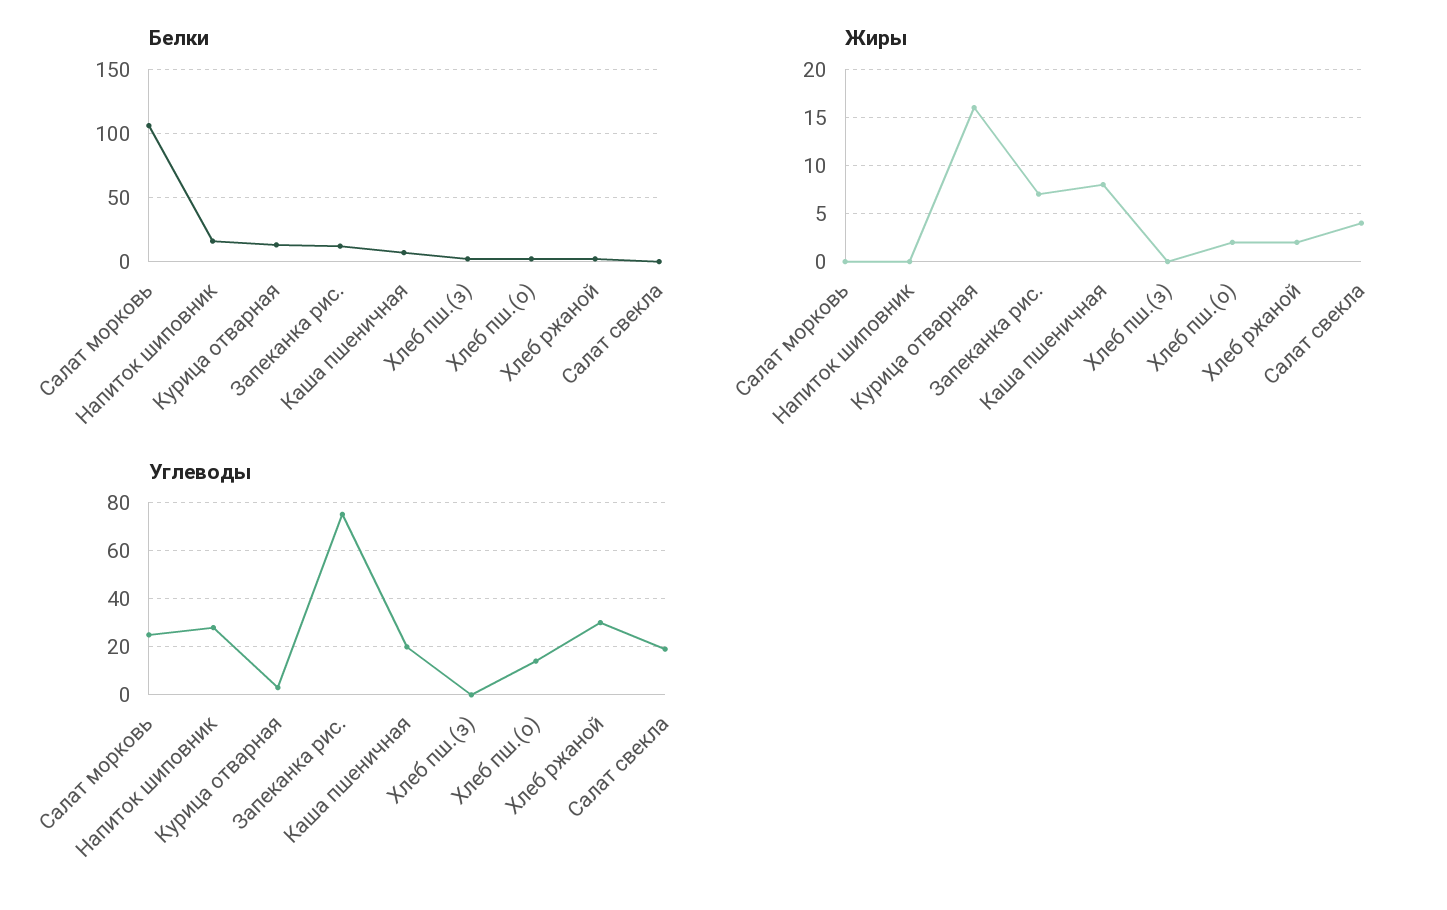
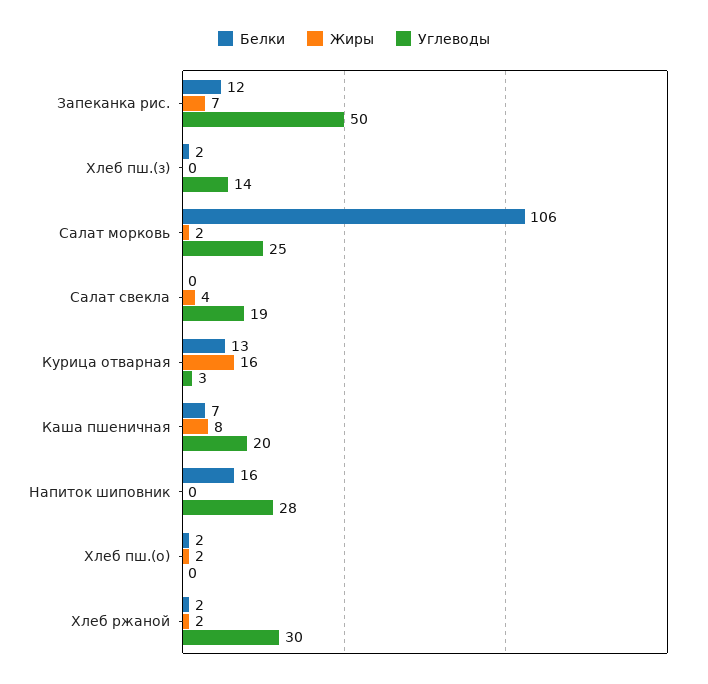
  {
    "Белки": {
      "Салат морковь": 106,
      "Напиток шиповник": 16,
      "Курица отварная": 13,
      "Запеканка рис.": 12,
      "Каша пшеничная": 7,
      "Хлеб пш.(з)": 2,
      "Хлеб пш.(о)": 2,
      "Хлеб ржаной": 2,
      "Салат свекла": 0
    },
    "Жиры": {
-     "Салат морковь": 0,
+     "Салат морковь": 2,
      "Напиток шиповник": 0,
      "Курица отварная": 16,
      "Запеканка рис.": 7,
      "Каша пшеничная": 8,
      "Хлеб пш.(з)": 0,
      "Хлеб пш.(о)": 2,
      "Хлеб ржаной": 2,
      "Салат свекла": 4
    },
    "Углеводы": {
      "Салат морковь": 25,
      "Напиток шиповник": 28,
      "Курица отварная": 3,
-     "Запеканка рис.": 75,
+     "Запеканка рис.": 50,
      "Каша пшеничная": 20,
-     "Хлеб пш.(з)": 0,
+     "Хлеб пш.(з)": 14,
-     "Хлеб пш.(о)": 15,
+     "Хлеб пш.(о)": 0,
      "Хлеб ржаной": 30,
      "Салат свекла": 19
    }
  }

